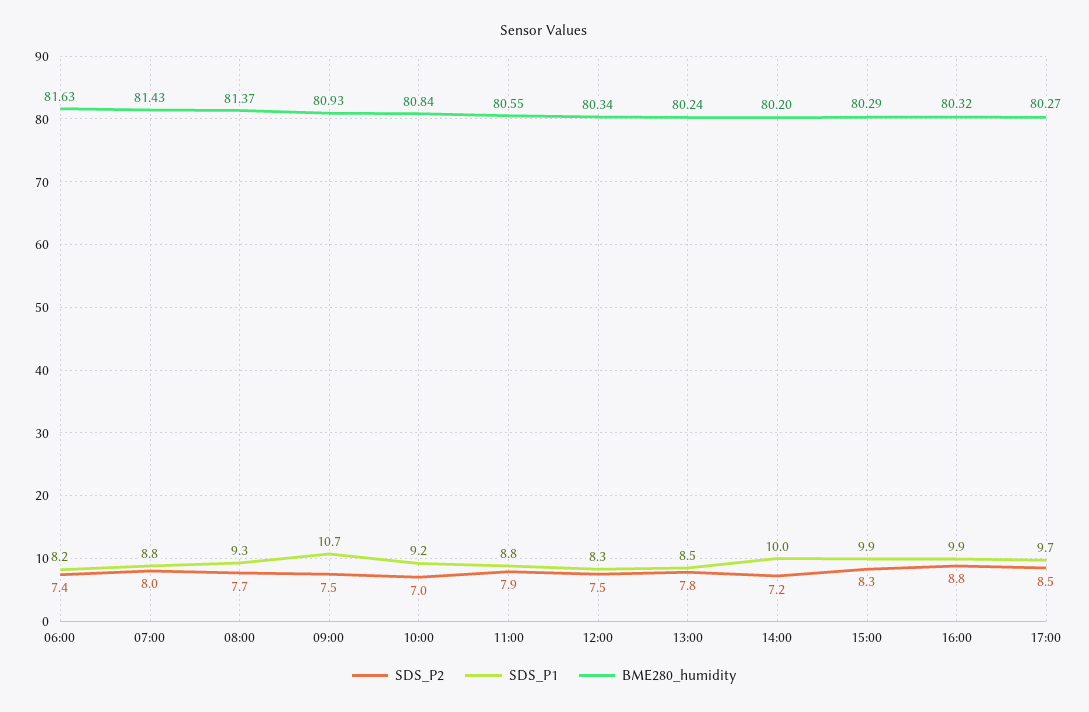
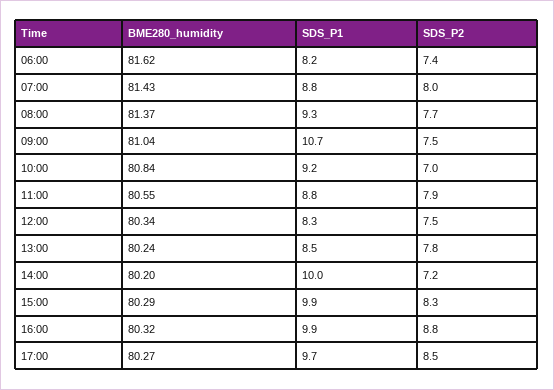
  {
    "SDS_P2": {
      "06:00": 7.4,
      "07:00": 8,
      "08:00": 7.7,
      "09:00": 7.5,
      "10:00": 7,
      "11:00": 7.9,
      "12:00": 7.5,
      "13:00": 7.8,
      "14:00": 7.2,
      "15:00": 8.3,
      "16:00": 8.8,
      "17:00": 8.5
    },
    "SDS_P1": {
      "06:00": 8.2,
      "07:00": 8.8,
      "08:00": 9.3,
      "09:00": 10.7,
      "10:00": 9.2,
      "11:00": 8.8,
      "12:00": 8.3,
      "13:00": 8.5,
      "14:00": 10,
      "15:00": 9.9,
      "16:00": 9.9,
      "17:00": 9.7
    },
    "BME280_humidity": {
-     "06:00": 81.63,
+     "06:00": 81.62,
      "07:00": 81.43,
      "08:00": 81.37,
-     "09:00": 80.93,
+     "09:00": 81.04,
      "10:00": 80.84,
      "11:00": 80.55,
      "12:00": 80.34,
      "13:00": 80.24,
      "14:00": 80.2,
      "15:00": 80.29,
      "16:00": 80.32,
      "17:00": 80.27
    }
  }

